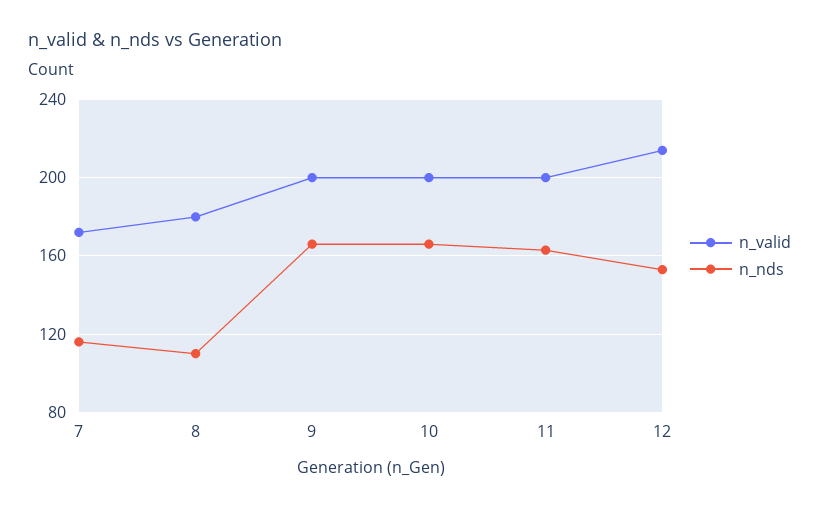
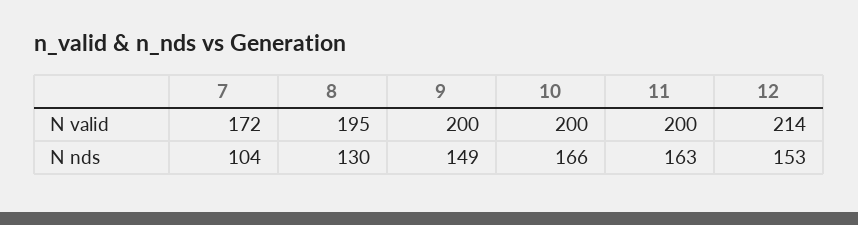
  {
    "n_valid": {
      "7": 172,
-     "8": 180,
+     "8": 195,
      "9": 200,
      "10": 200,
      "11": 200,
      "12": 214
    },
    "n_nds": {
-     "7": 115,
+     "7": 104,
-     "8": 110,
+     "8": 130,
-     "9": 165,
+     "9": 149,
      "10": 166,
      "11": 163,
      "12": 153
    }
  }

